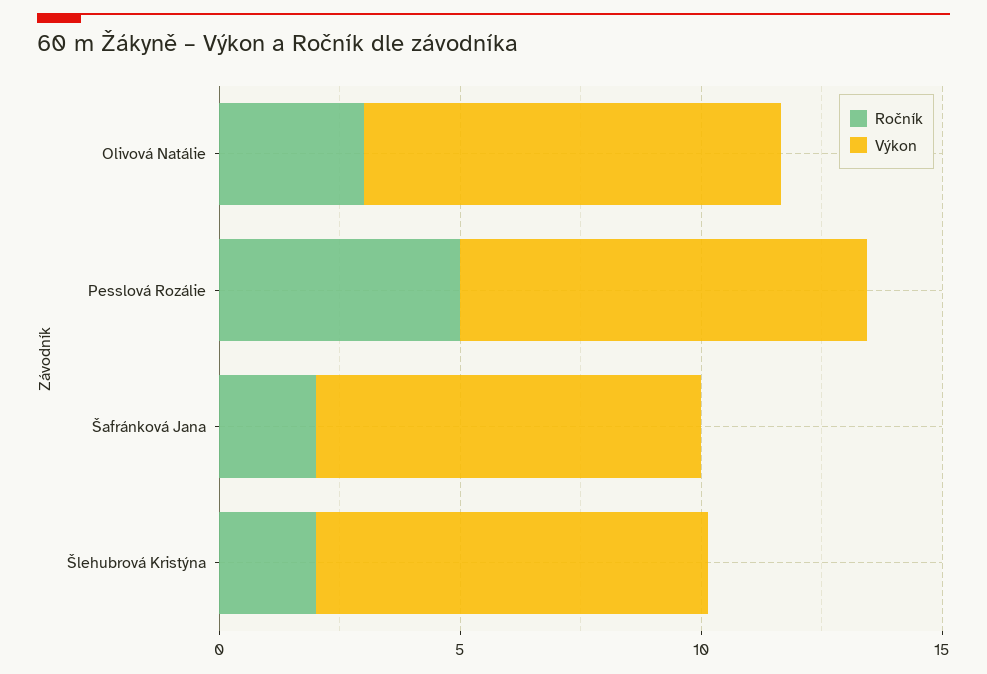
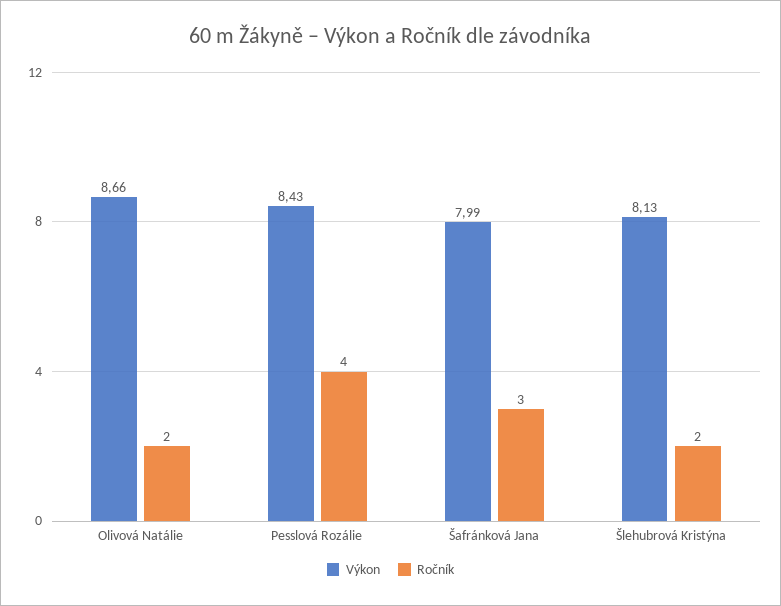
  {
    "Ročník": {
-     "Olivová Natálie": 3,
+     "Olivová Natálie": 2,
-     "Pesslová Rozálie": 5,
+     "Pesslová Rozálie": 4,
-     "Šafránková Jana": 2,
+     "Šafránková Jana": 3,
      "Šlehubrová Kristýna": 2
    },
    "Výkon": {
      "Olivová Natálie": 8.66,
      "Pesslová Rozálie": 8.43,
      "Šafránková Jana": 7.99,
      "Šlehubrová Kristýna": 8.13
    }
  }

